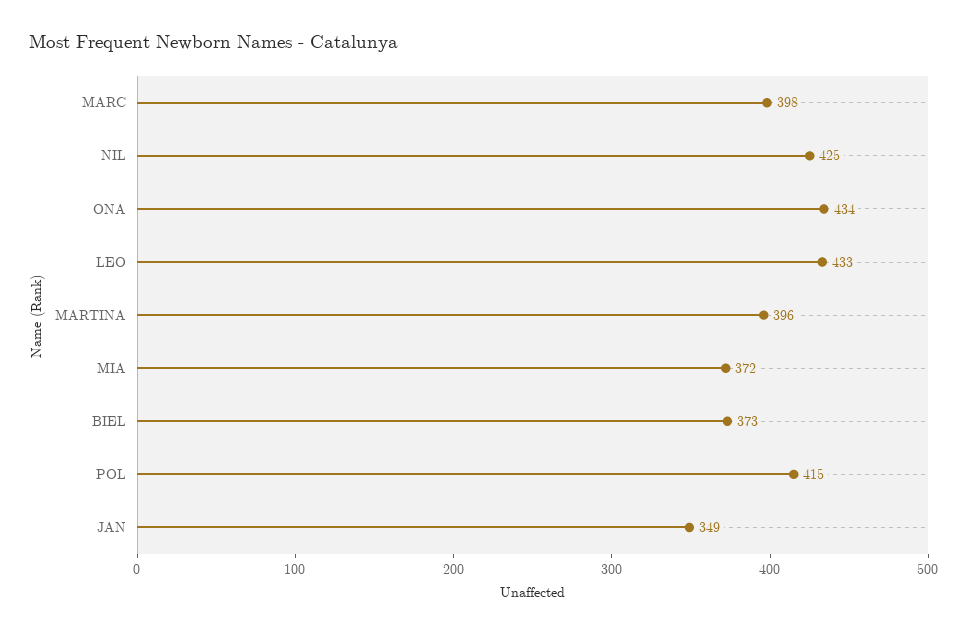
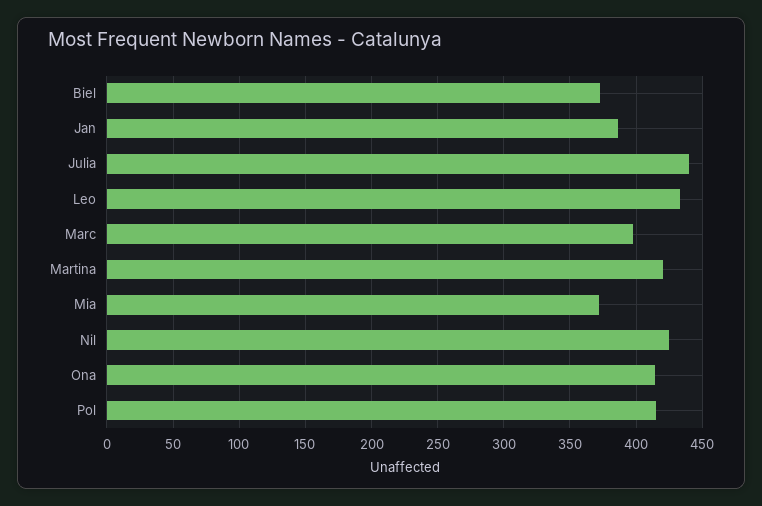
  {
    "MARC": 398,
    "NIL": 425,
-   "ONA": 434,
+   "ONA": 415,
    "LEO": 433,
-   "MARTINA": 396,
+   "MARTINA": 420,
    "MIA": 372,
    "BIEL": 373,
    "POL": 415,
-   "JAN": 349
+   "JAN": 385,
+   "Julia": 440
  }

